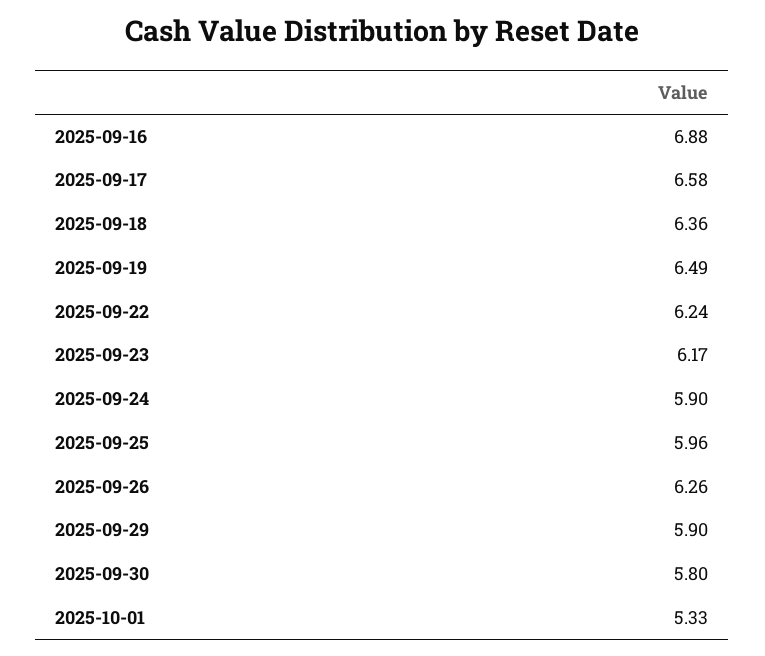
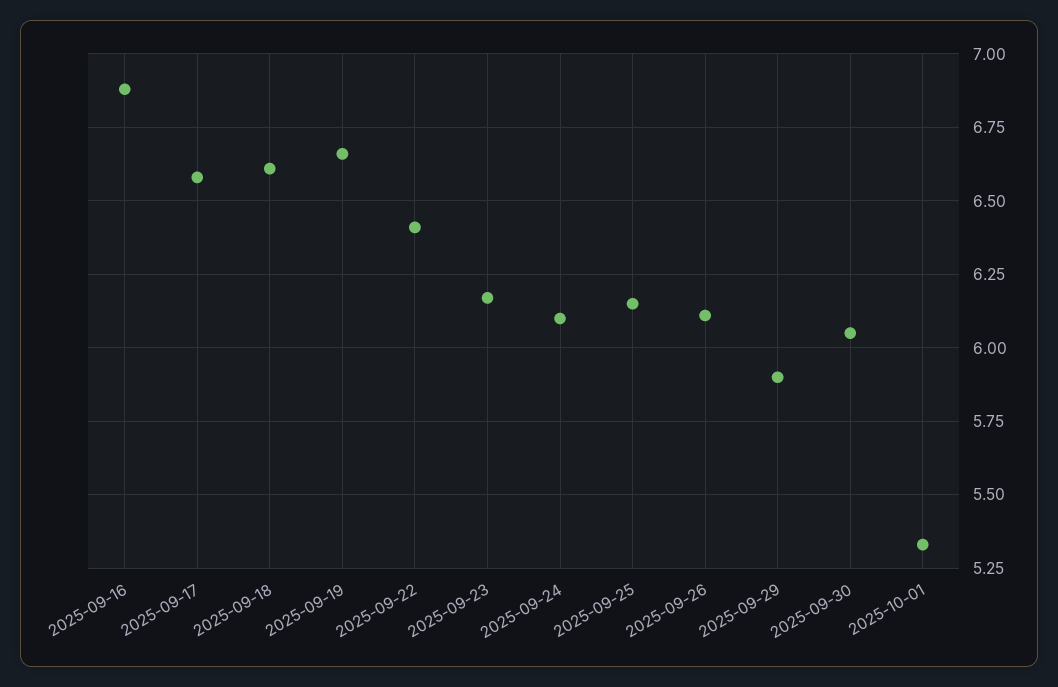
  {
    "2025-09-16": 6.88,
    "2025-09-17": 6.58,
-   "2025-09-18": 6.36,
+   "2025-09-18": 6.6,
-   "2025-09-19": 6.49,
+   "2025-09-19": 6.65,
-   "2025-09-22": 6.24,
+   "2025-09-22": 6.4,
    "2025-09-23": 6.17,
-   "2025-09-24": 5.9,
+   "2025-09-24": 6.1,
-   "2025-09-25": 5.96,
+   "2025-09-25": 6.15,
-   "2025-09-26": 6.26,
+   "2025-09-26": 6.1,
    "2025-09-29": 5.9,
-   "2025-09-30": 5.8,
+   "2025-09-30": 6.05,
    "2025-10-01": 5.33
  }

